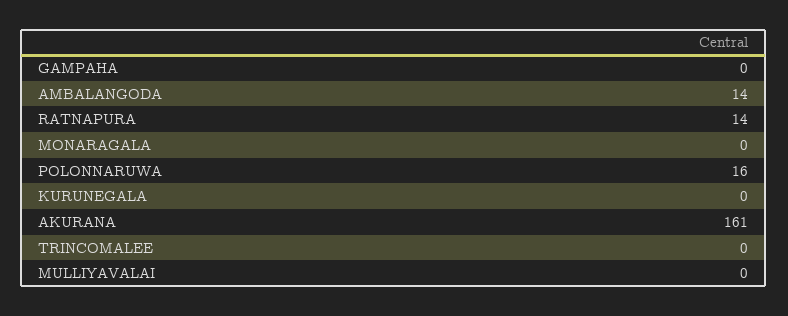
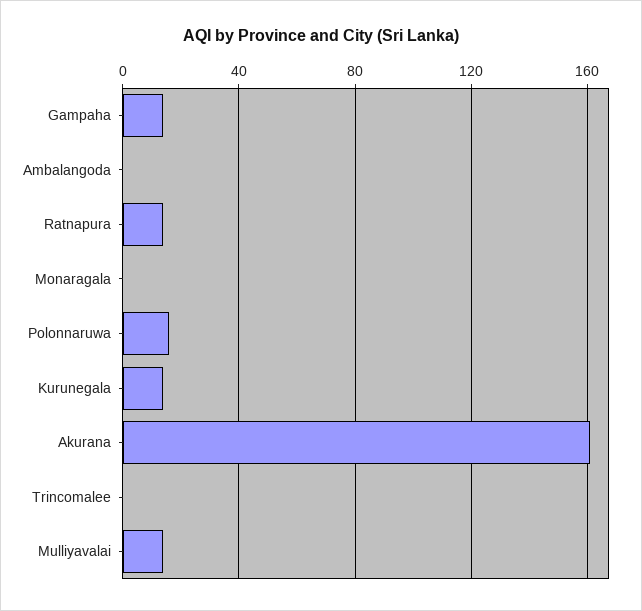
  {
-   "GAMPAHA": 0,
+   "GAMPAHA": 15,
-   "AMBALANGODA": 14,
+   "AMBALANGODA": 0,
    "RATNAPURA": 14,
    "MONARAGALA": 0,
    "POLONNARUWA": 16,
-   "KURUNEGALA": 0,
+   "KURUNEGALA": 15,
    "AKURANA": 161,
    "TRINCOMALEE": 0,
-   "MULLIYAVALAI": 0
+   "MULLIYAVALAI": 15
  }

